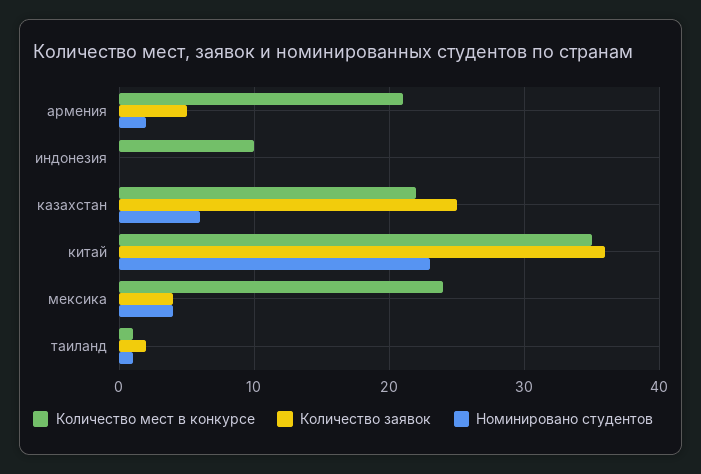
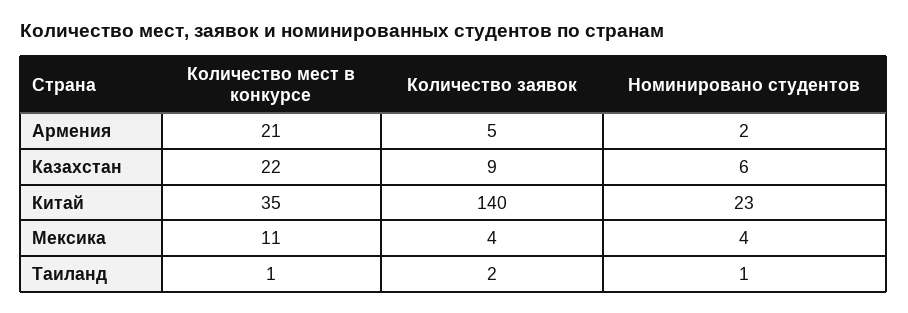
  {
    "Количество мест в конкурсе": {
      "армения": 21,
-     "индонезия": 10,
      "казахстан": 22,
      "китай": 35,
-     "мексика": 24,
+     "мексика": 11,
      "таиланд": 1
    },
    "Количество заявок": {
      "армения": 5,
-     "индонезия": 0,
-     "казахстан": 25,
+     "казахстан": 9,
-     "китай": 36,
+     "китай": 140,
      "мексика": 4,
      "таиланд": 2
    },
    "Номинировано студентов": {
      "армения": 2,
-     "индонезия": 0,
      "казахстан": 6,
      "китай": 23,
      "мексика": 4,
      "таиланд": 1
    }
  }

